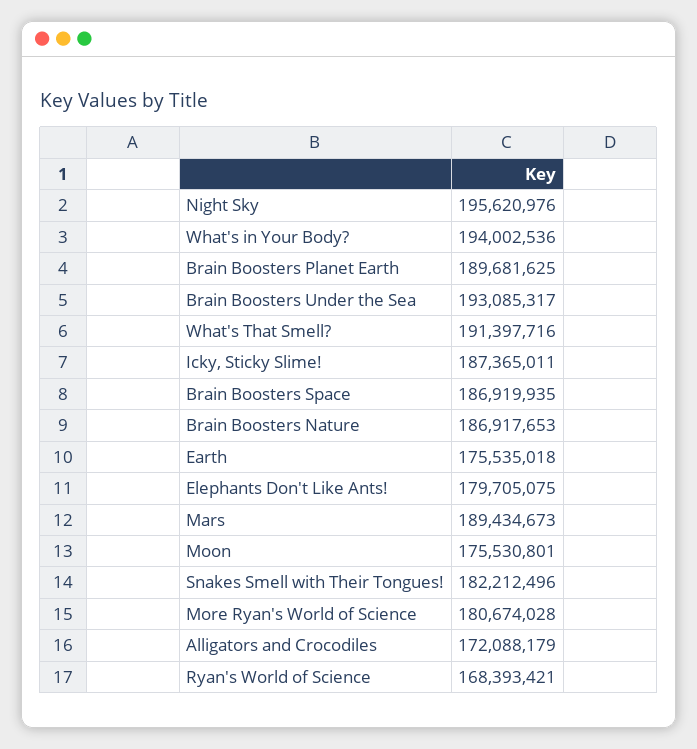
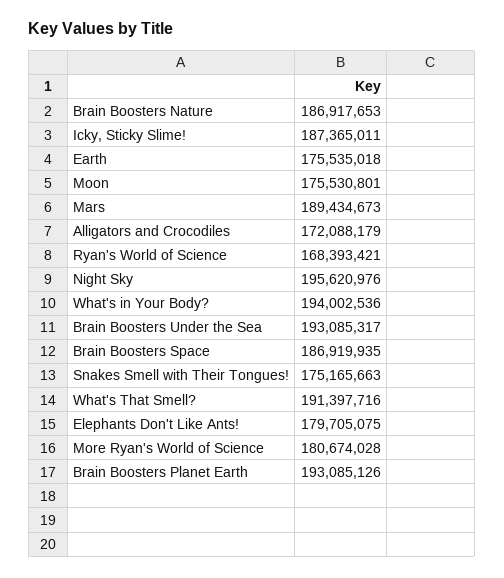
  {
    "Night Sky": 195620976,
    "What's in Your Body?": 194002536,
-   "Brain Boosters Planet Earth": 189681625,
+   "Brain Boosters Planet Earth": 193085126,
    "Brain Boosters Under the Sea": 193085317,
    "What's That Smell?": 191397716,
    "Icky, Sticky Slime!": 187365011,
    "Brain Boosters Space": 186919935,
    "Brain Boosters Nature": 186917653,
    "Earth": 175535018,
    "Elephants Don't Like Ants!": 179705075,
    "Mars": 189434673,
    "Moon": 175530801,
-   "Snakes Smell with Their Tongues!": 182212496,
+   "Snakes Smell with Their Tongues!": 175165663,
    "More Ryan's World of Science": 180674028,
    "Alligators and Crocodiles": 172088179,
    "Ryan's World of Science": 168393421
  }

